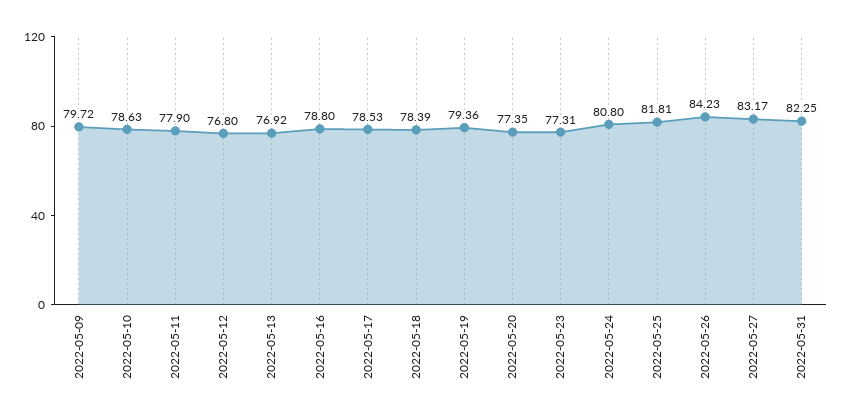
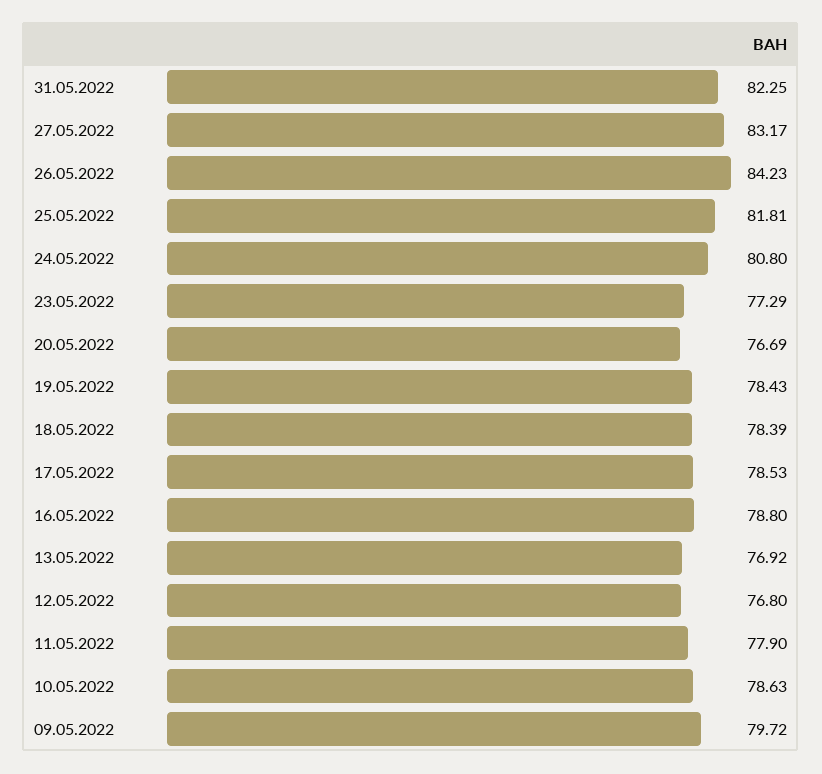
  {
    "2022-05-09": 79.72,
    "2022-05-10": 78.63,
    "2022-05-11": 77.9,
    "2022-05-12": 76.8,
    "2022-05-13": 76.92,
    "2022-05-16": 78.8,
    "2022-05-17": 78.53,
    "2022-05-18": 78.39,
-   "2022-05-19": 79.36,
+   "2022-05-19": 78.43,
-   "2022-05-20": 77.35,
+   "2022-05-20": 76.69,
-   "2022-05-23": 77.31,
+   "2022-05-23": 77.29,
    "2022-05-24": 80.8,
    "2022-05-25": 81.81,
    "2022-05-26": 84.23,
    "2022-05-27": 83.17,
    "2022-05-31": 82.25
  }

